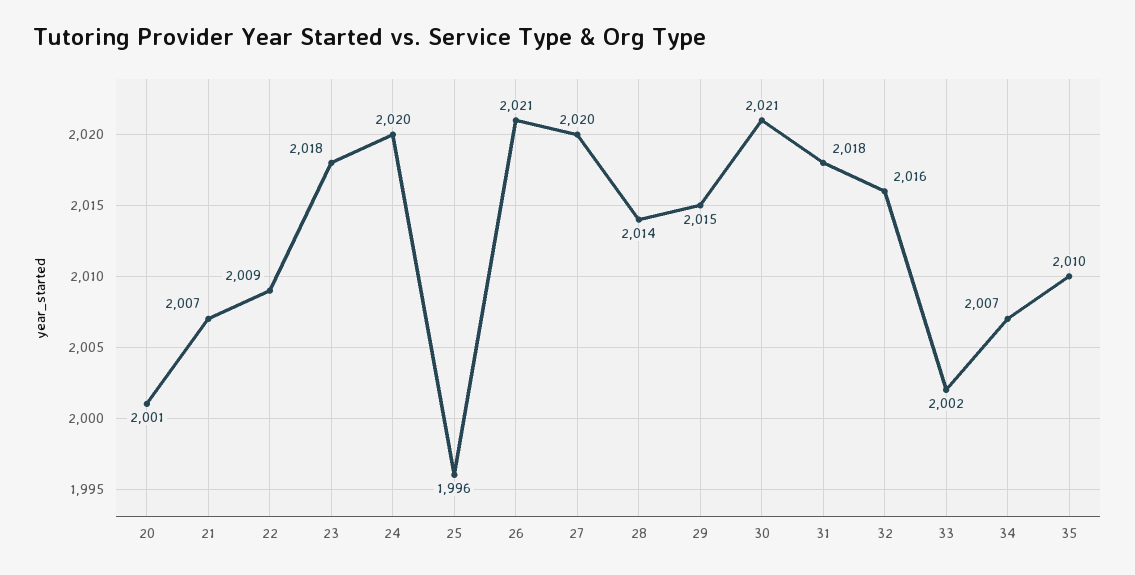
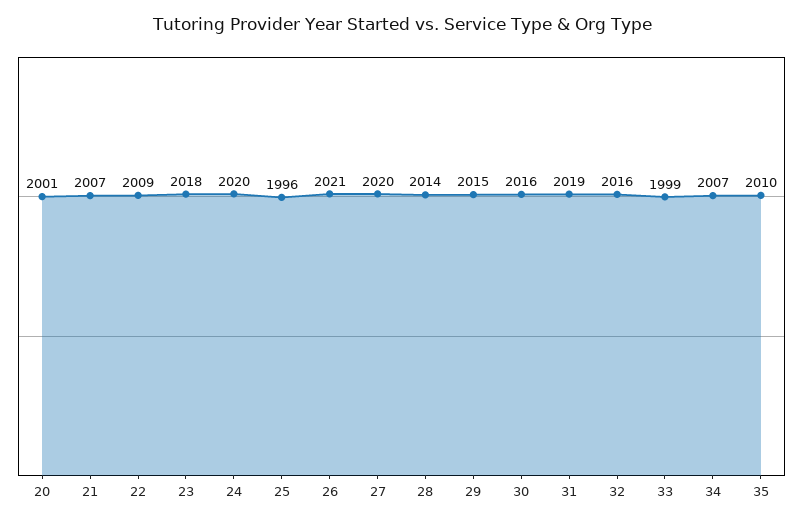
  {
    "20": 2001,
    "21": 2007,
    "22": 2009,
    "23": 2018,
    "24": 2020,
    "25": 1996,
    "26": 2021,
    "27": 2020,
    "28": 2014,
    "29": 2015,
-   "30": 2021,
+   "30": 2016,
-   "31": 2018,
+   "31": 2019,
    "32": 2016,
-   "33": 2002,
+   "33": 1999,
    "34": 2007,
    "35": 2010
  }

